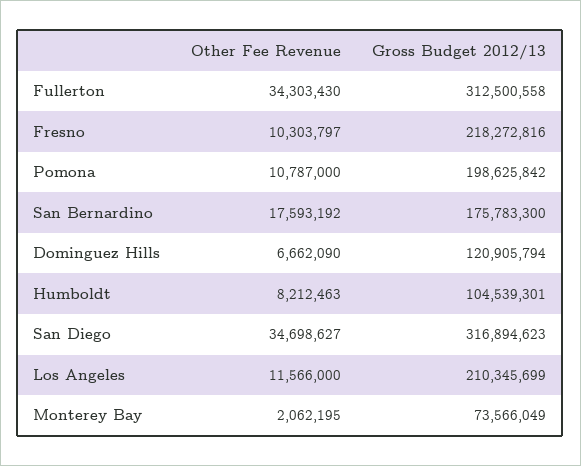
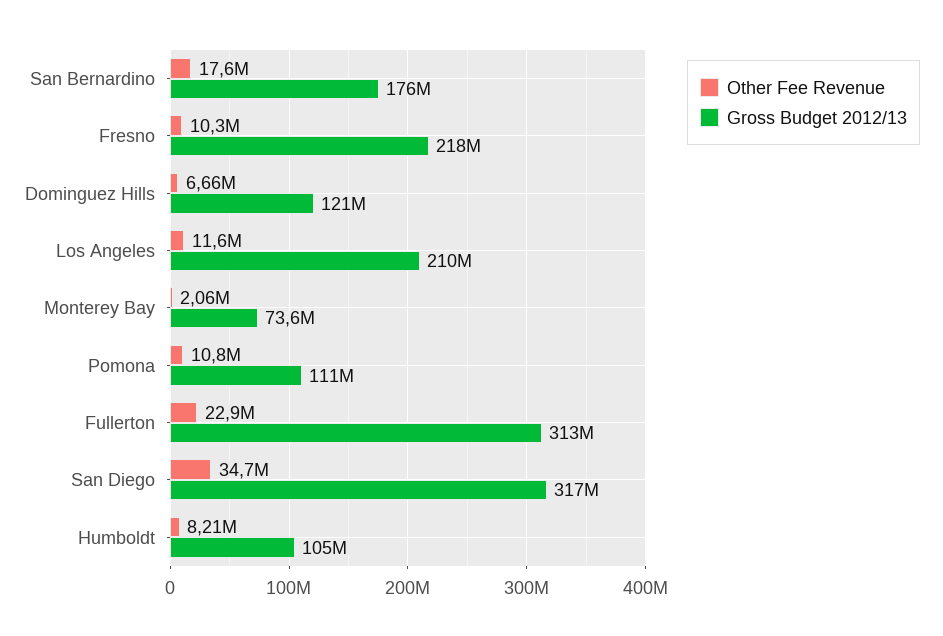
  {
    "Other Fee Revenue": {
-     "Fullerton": 34303430,
+     "Fullerton": 22900000,
      "Fresno": 10303797,
      "Pomona": 10787000,
      "San Bernardino": 17593192,
      "Dominguez Hills": 6662090,
      "Humboldt": 8212463,
      "San Diego": 34698627,
      "Los Angeles": 11566000,
      "Monterey Bay": 2062195
    },
    "Gross Budget 2012/13": {
      "Fullerton": 312500558,
      "Fresno": 218272816,
-     "Pomona": 198625842,
+     "Pomona": 111000000,
      "San Bernardino": 175783300,
      "Dominguez Hills": 120905794,
      "Humboldt": 104539301,
      "San Diego": 316894623,
      "Los Angeles": 210345699,
      "Monterey Bay": 73566049
    }
  }

